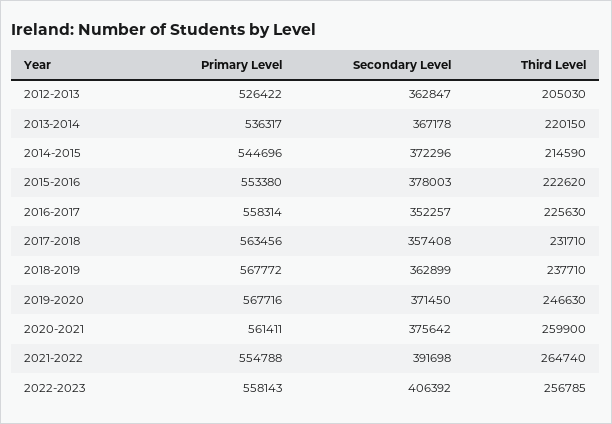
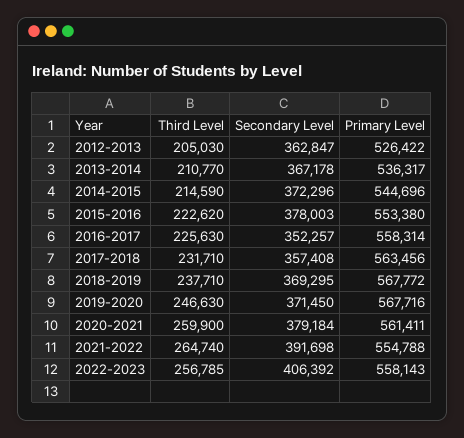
  {
    "Primary Level": {
      "2012-2013": 526422,
      "2013-2014": 536317,
      "2014-2015": 544696,
      "2015-2016": 553380,
      "2016-2017": 558314,
      "2017-2018": 563456,
      "2018-2019": 567772,
      "2019-2020": 567716,
      "2020-2021": 561411,
      "2021-2022": 554788,
      "2022-2023": 558143
    },
    "Secondary Level": {
      "2012-2013": 362847,
      "2013-2014": 367178,
      "2014-2015": 372296,
      "2015-2016": 378003,
      "2016-2017": 352257,
      "2017-2018": 357408,
-     "2018-2019": 362899,
+     "2018-2019": 369295,
      "2019-2020": 371450,
-     "2020-2021": 375642,
+     "2020-2021": 379184,
      "2021-2022": 391698,
      "2022-2023": 406392
    },
    "Third Level": {
      "2012-2013": 205030,
-     "2013-2014": 220150,
+     "2013-2014": 210770,
      "2014-2015": 214590,
      "2015-2016": 222620,
      "2016-2017": 225630,
      "2017-2018": 231710,
      "2018-2019": 237710,
      "2019-2020": 246630,
      "2020-2021": 259900,
      "2021-2022": 264740,
      "2022-2023": 256785
    }
  }

